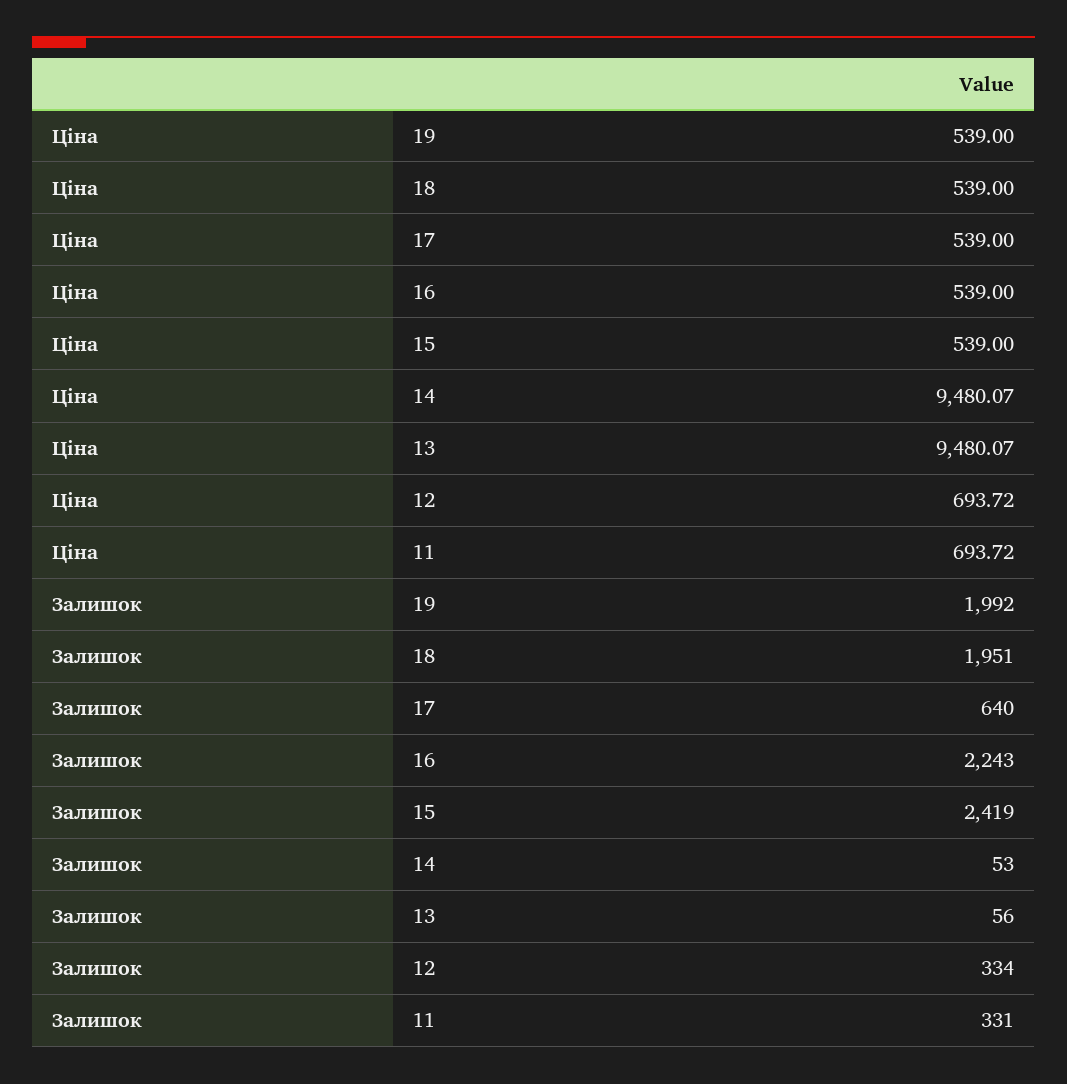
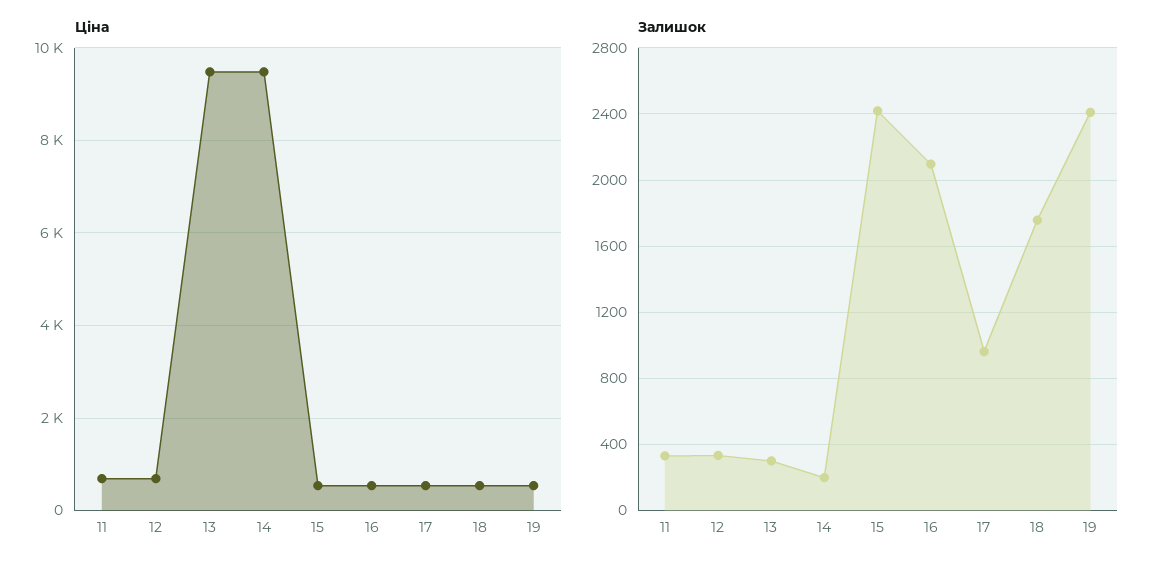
  {
    "Ціна": {
      "19": 539,
      "18": 539,
      "17": 539,
      "16": 539,
      "15": 539,
      "14": 9480.07,
      "13": 9480.07,
      "12": 693.72,
      "11": 693.72
    },
    "Залишок": {
-     "19": 1992,
+     "19": 2400,
-     "18": 1951,
+     "18": 1750,
-     "17": 640,
+     "17": 950,
-     "16": 2243,
+     "16": 2100,
      "15": 2419,
-     "14": 53,
+     "14": 200,
-     "13": 56,
+     "13": 300,
      "12": 334,
      "11": 331
    }
  }

